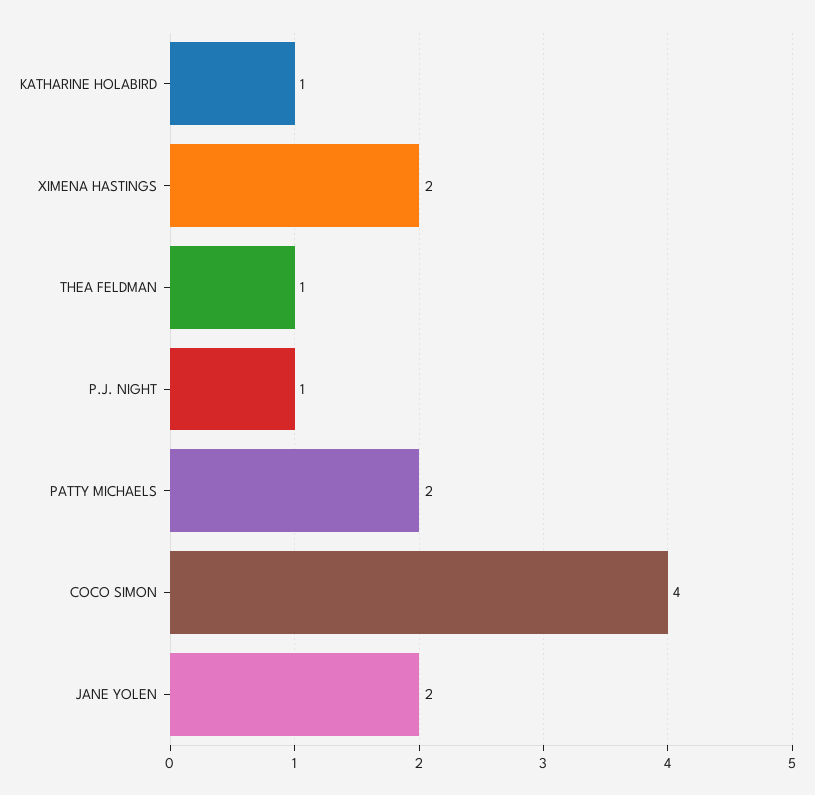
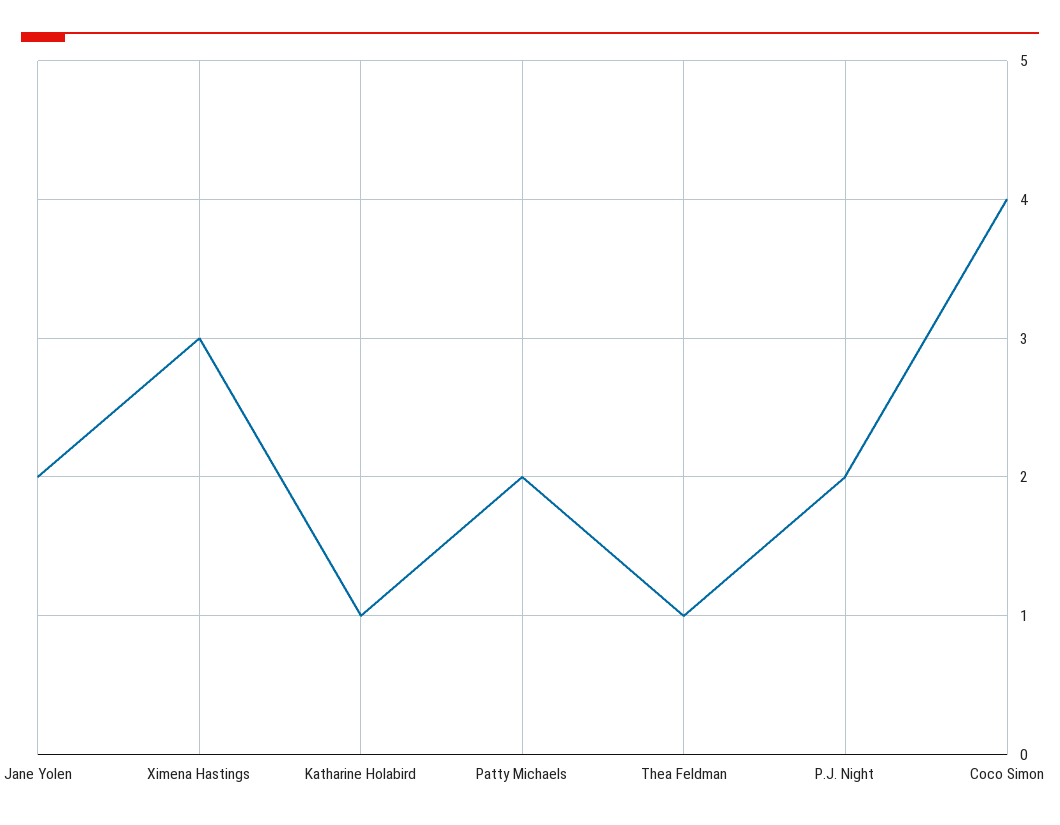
  {
    "KATHARINE HOLABIRD": 1,
-   "XIMENA HASTINGS": 2,
+   "XIMENA HASTINGS": 3,
    "THEA FELDMAN": 1,
-   "P.J. NIGHT": 1,
+   "P.J. NIGHT": 2,
    "PATTY MICHAELS": 2,
    "COCO SIMON": 4,
    "JANE YOLEN": 2
  }

